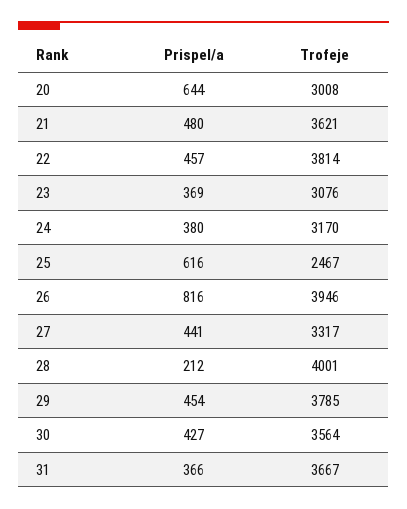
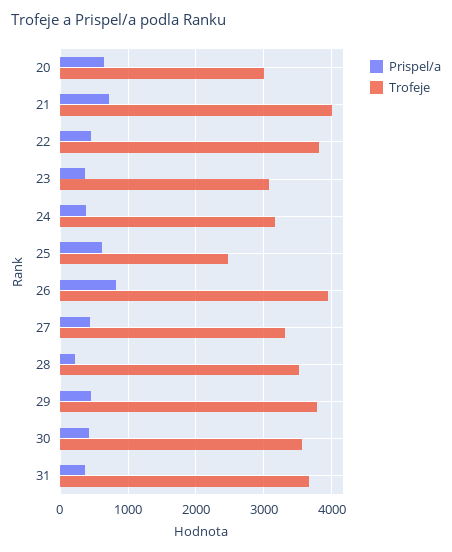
  {
    "Prispel/a": {
      "20": 644,
-     "21": 480,
+     "21": 700,
      "22": 457,
      "23": 369,
      "24": 380,
      "25": 616,
      "26": 816,
      "27": 441,
      "28": 212,
      "29": 454,
      "30": 427,
      "31": 366
    },
    "Trofeje": {
      "20": 3008,
-     "21": 3621,
+     "21": 4000,
      "22": 3814,
      "23": 3076,
      "24": 3170,
      "25": 2467,
      "26": 3946,
      "27": 3317,
-     "28": 4001,
+     "28": 3500,
      "29": 3785,
      "30": 3564,
      "31": 3667
    }
  }

